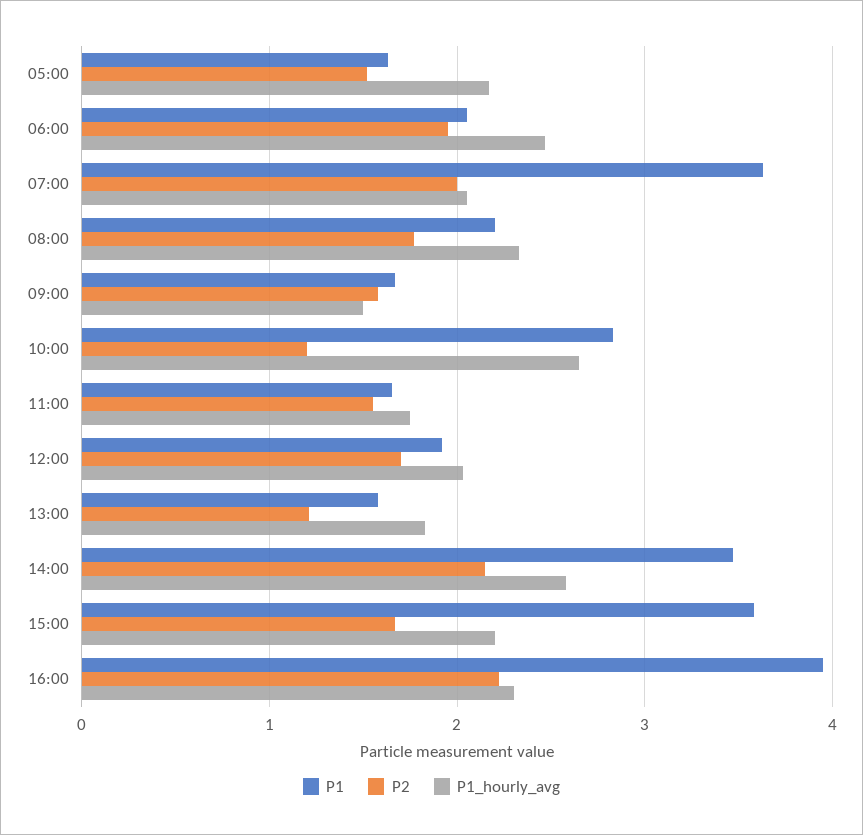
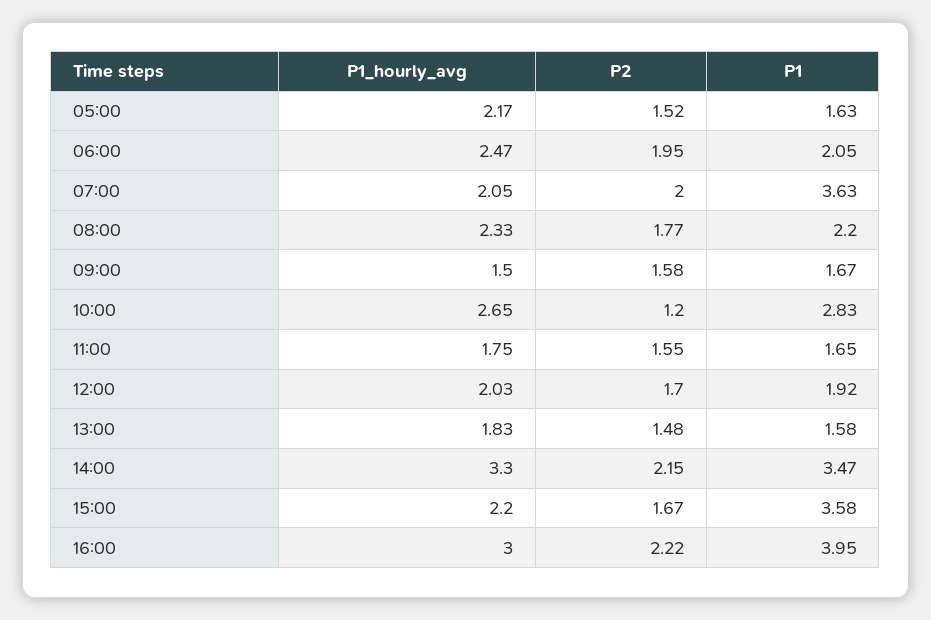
  {
    "P1": {
      "05:00": 1.63,
      "06:00": 2.05,
      "07:00": 3.63,
      "08:00": 2.2,
      "09:00": 1.67,
      "10:00": 2.83,
      "11:00": 1.65,
      "12:00": 1.92,
      "13:00": 1.58,
      "14:00": 3.47,
      "15:00": 3.58,
      "16:00": 3.95
    },
    "P2": {
      "05:00": 1.52,
      "06:00": 1.95,
      "07:00": 2,
      "08:00": 1.77,
      "09:00": 1.58,
      "10:00": 1.2,
      "11:00": 1.55,
      "12:00": 1.7,
-     "13:00": 1.2,
+     "13:00": 1.48,
      "14:00": 2.15,
      "15:00": 1.67,
      "16:00": 2.22
    },
    "P1_hourly_avg": {
      "05:00": 2.17,
      "06:00": 2.47,
      "07:00": 2.05,
      "08:00": 2.33,
      "09:00": 1.5,
      "10:00": 2.65,
      "11:00": 1.75,
      "12:00": 2.03,
      "13:00": 1.83,
-     "14:00": 2.6,
+     "14:00": 3.3,
      "15:00": 2.2,
-     "16:00": 2.3
+     "16:00": 3
    }
  }

